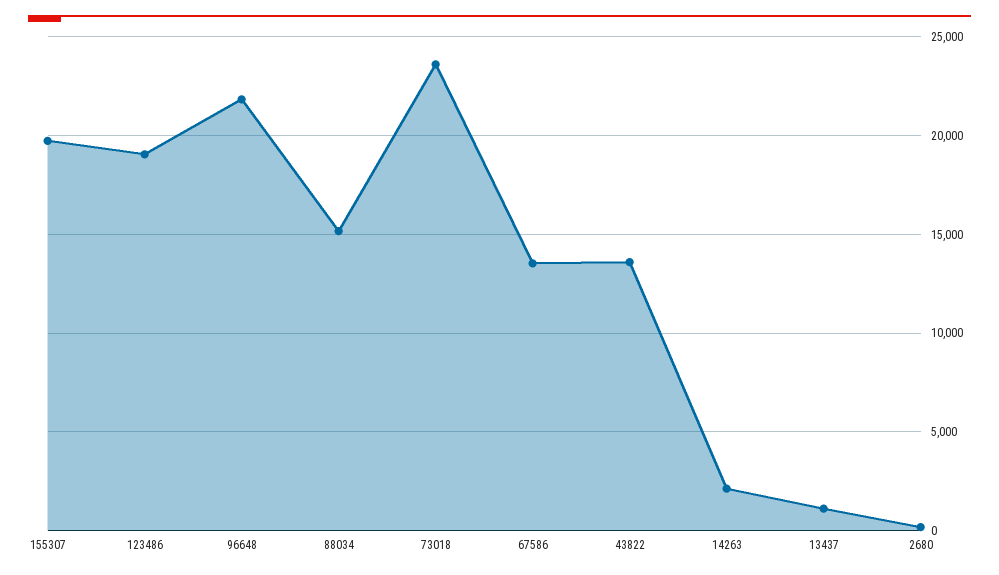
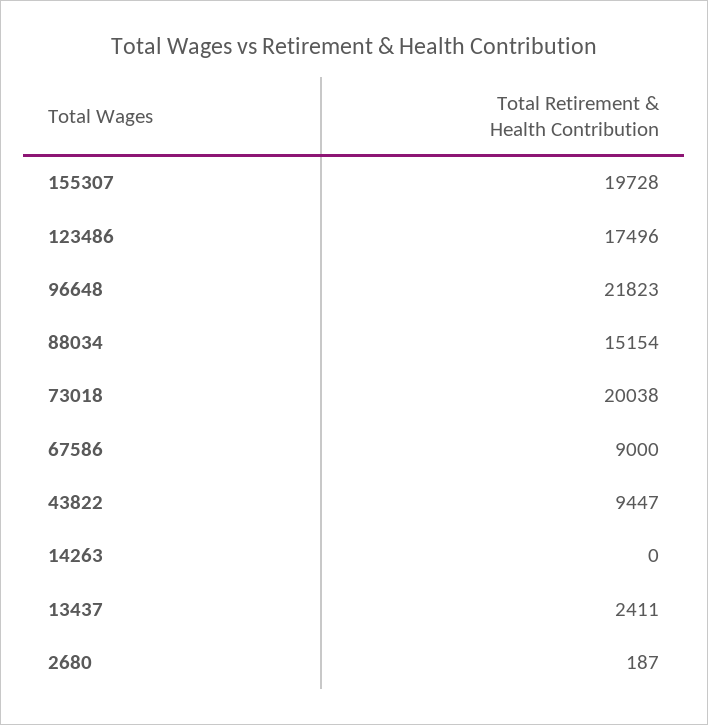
  {
    "155307": 19728,
-   "123486": 19000,
+   "123486": 17496,
    "96648": 21823,
    "88034": 15154,
-   "73018": 23500,
+   "73018": 20038,
-   "67586": 13500,
+   "67586": 9000,
-   "43822": 13500,
+   "43822": 9447,
-   "14263": 2000,
+   "14263": 0,
-   "13437": 1000,
+   "13437": 2411,
    "2680": 187
  }

